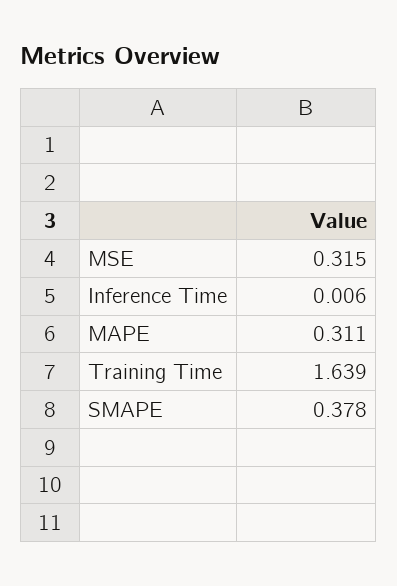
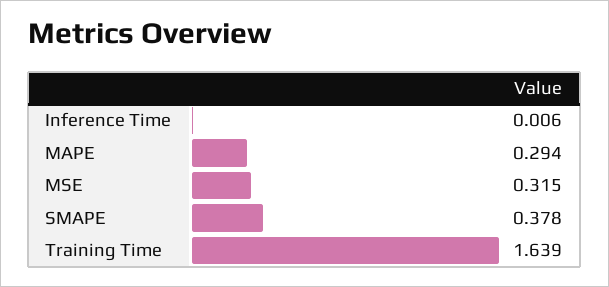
  {
    "MSE": 0.315,
    "Inference Time": 0.006,
-   "MAPE": 0.311,
+   "MAPE": 0.294,
    "Training Time": 1.639,
    "SMAPE": 0.378
  }

